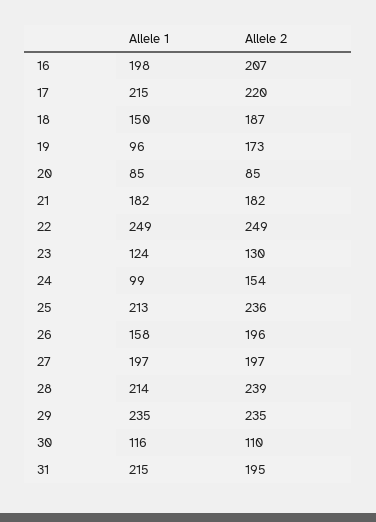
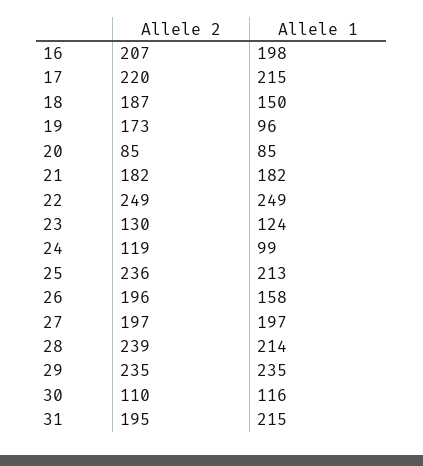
  {
    "Allele 1": {
      "16": 198,
      "17": 215,
      "18": 150,
      "19": 96,
      "20": 85,
      "21": 182,
      "22": 249,
      "23": 124,
      "24": 99,
      "25": 213,
      "26": 158,
      "27": 197,
      "28": 214,
      "29": 235,
      "30": 116,
      "31": 215
    },
    "Allele 2": {
      "16": 207,
      "17": 220,
      "18": 187,
      "19": 173,
      "20": 85,
      "21": 182,
      "22": 249,
      "23": 130,
-     "24": 154,
+     "24": 119,
      "25": 236,
      "26": 196,
      "27": 197,
      "28": 239,
      "29": 235,
      "30": 110,
      "31": 195
    }
  }

